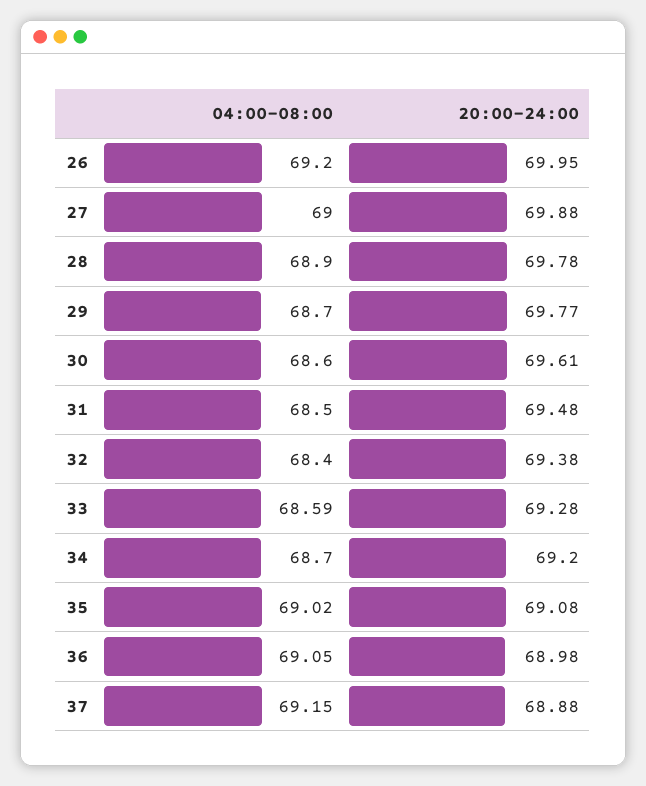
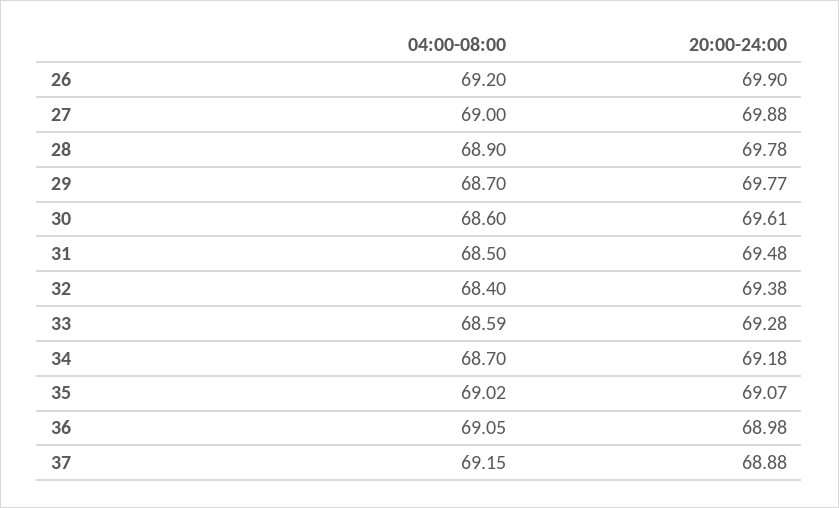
  {
    "04:00-08:00": {
      "26": 69.2,
      "27": 69,
      "28": 68.9,
      "29": 68.7,
      "30": 68.6,
      "31": 68.5,
      "32": 68.4,
      "33": 68.59,
      "34": 68.7,
      "35": 69.02,
      "36": 69.05,
      "37": 69.15
    },
    "20:00-24:00": {
-     "26": 69.95,
+     "26": 69.9,
      "27": 69.88,
      "28": 69.78,
      "29": 69.77,
      "30": 69.61,
      "31": 69.48,
      "32": 69.38,
      "33": 69.28,
-     "34": 69.2,
+     "34": 69.18,
-     "35": 69.08,
+     "35": 69.07,
      "36": 68.98,
      "37": 68.88
    }
  }

